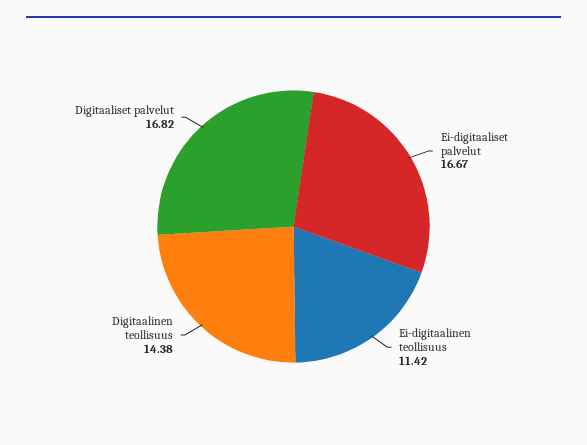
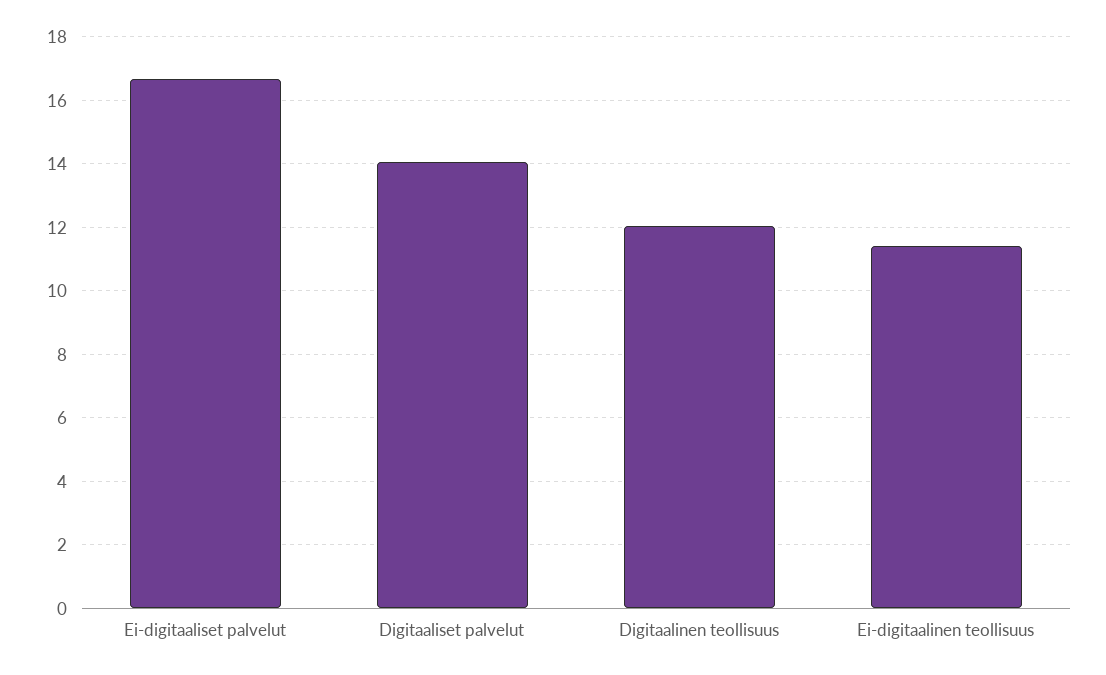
  {
    "Ei-digitaaliset palvelut": 16.67,
    "Ei-digitaalinen teollisuus": 11.42,
-   "Digitaalinen teollisuus": 14.38,
+   "Digitaalinen teollisuus": 12,
-   "Digitaaliset palvelut": 16.82
+   "Digitaaliset palvelut": 14
  }

